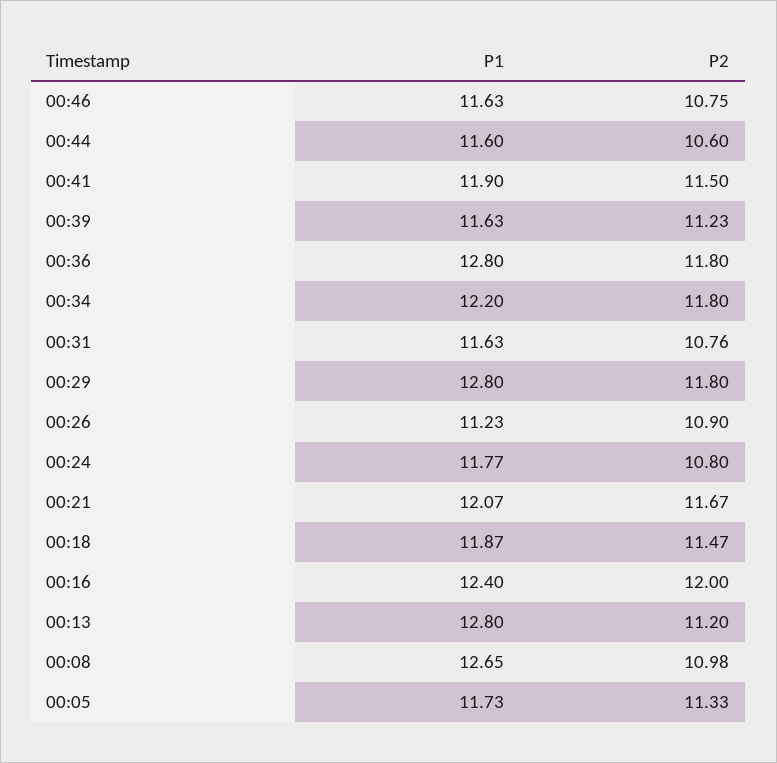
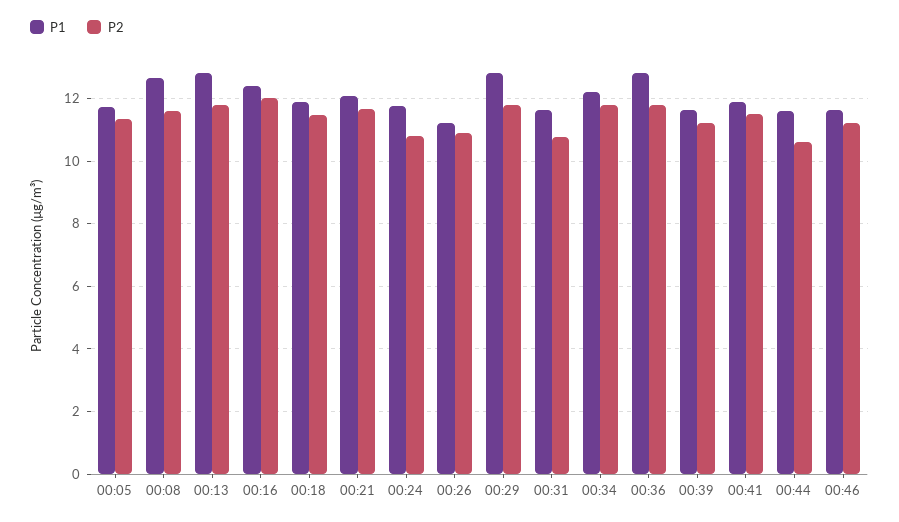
  {
    "P1": {
      "00:46": 11.63,
      "00:44": 11.6,
      "00:41": 11.9,
      "00:39": 11.63,
      "00:36": 12.8,
      "00:34": 12.2,
      "00:31": 11.63,
      "00:29": 12.8,
      "00:26": 11.23,
      "00:24": 11.77,
      "00:21": 12.07,
      "00:18": 11.87,
      "00:16": 12.4,
      "00:13": 12.8,
      "00:08": 12.65,
      "00:05": 11.73
    },
    "P2": {
-     "00:46": 10.75,
+     "00:46": 11.2,
      "00:44": 10.6,
      "00:41": 11.5,
      "00:39": 11.23,
      "00:36": 11.8,
      "00:34": 11.8,
      "00:31": 10.76,
      "00:29": 11.8,
      "00:26": 10.9,
      "00:24": 10.8,
      "00:21": 11.67,
      "00:18": 11.47,
      "00:16": 12,
-     "00:13": 11.2,
+     "00:13": 11.8,
-     "00:08": 10.98,
+     "00:08": 11.6,
      "00:05": 11.33
    }
  }

